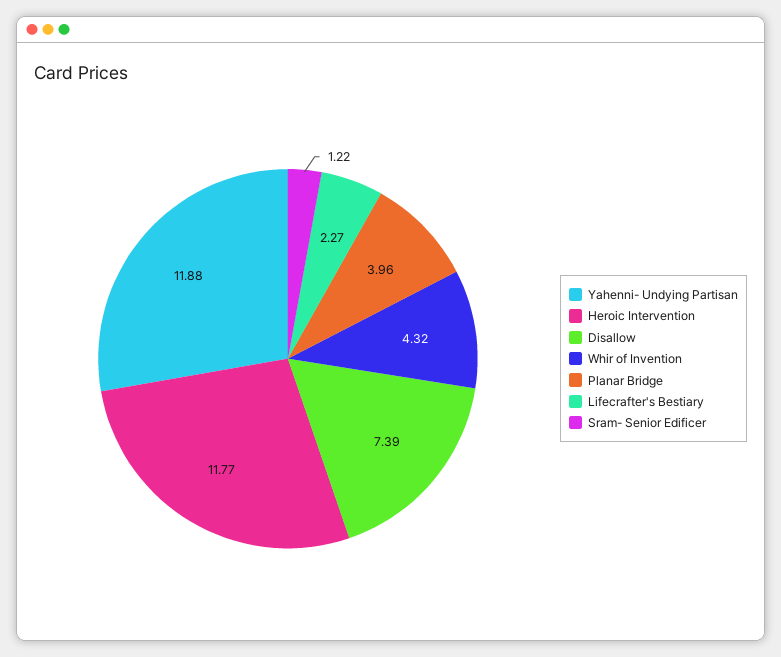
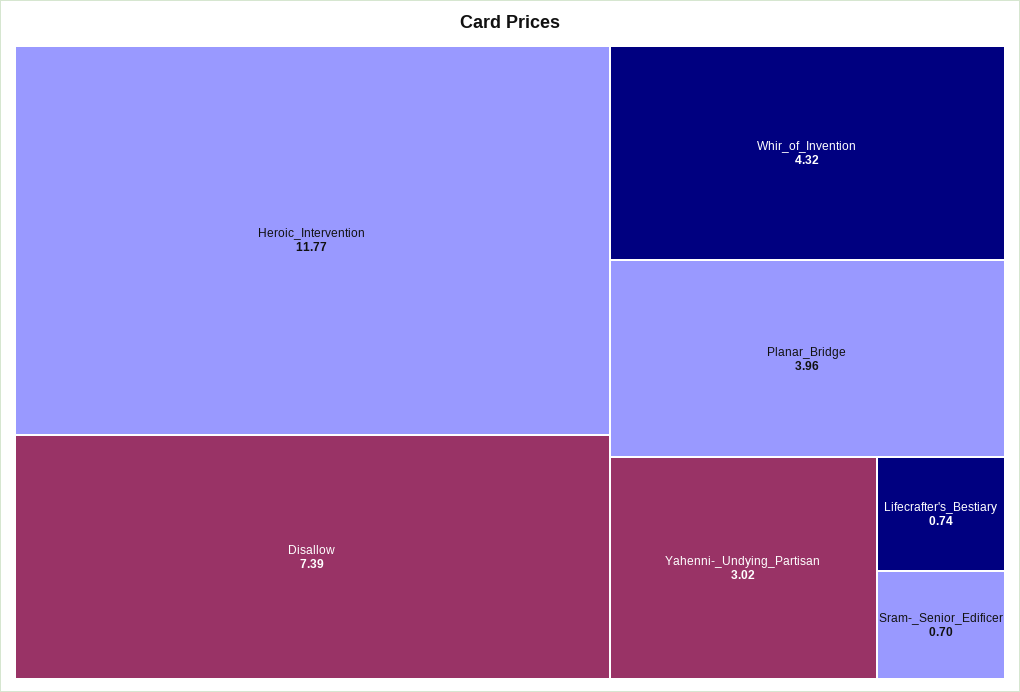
  {
-   "Yahenni- Undying Partisan": 11.88,
+   "Yahenni- Undying Partisan": 3.02,
    "Heroic Intervention": 11.77,
    "Disallow": 7.39,
    "Whir of Invention": 4.32,
    "Planar Bridge": 3.96,
-   "Lifecrafter's Bestiary": 2.27,
+   "Lifecrafter's Bestiary": 0.74,
-   "Sram- Senior Edificer": 1.22
+   "Sram- Senior Edificer": 0.7
  }

